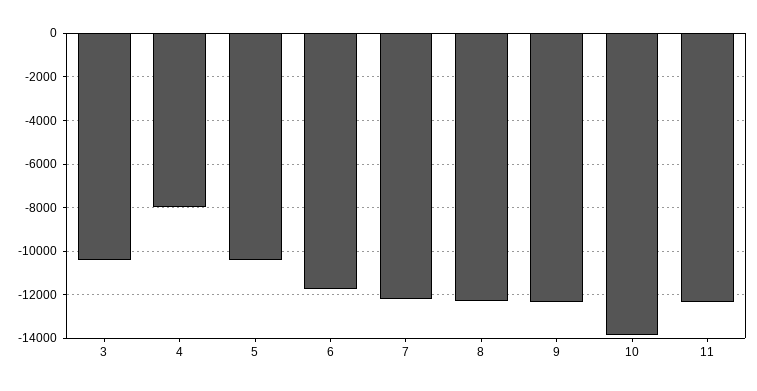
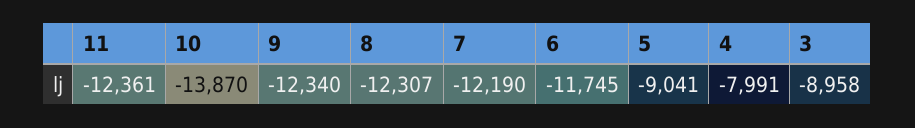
  {
-   "3": -10500,
+   "3": -8958,
    "4": -7991,
-   "5": -10500,
+   "5": -9041,
    "6": -11745,
    "7": -12190,
    "8": -12307,
    "9": -12340,
    "10": -13870,
    "11": -12361
  }

